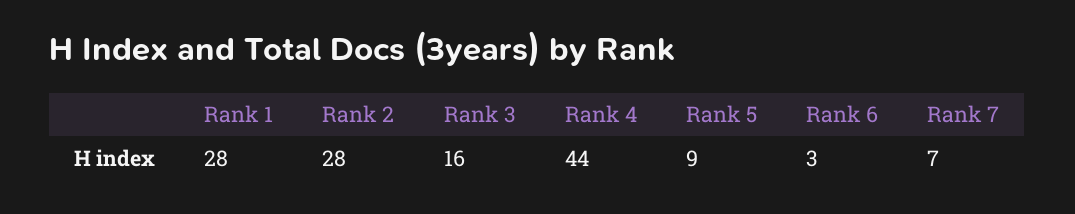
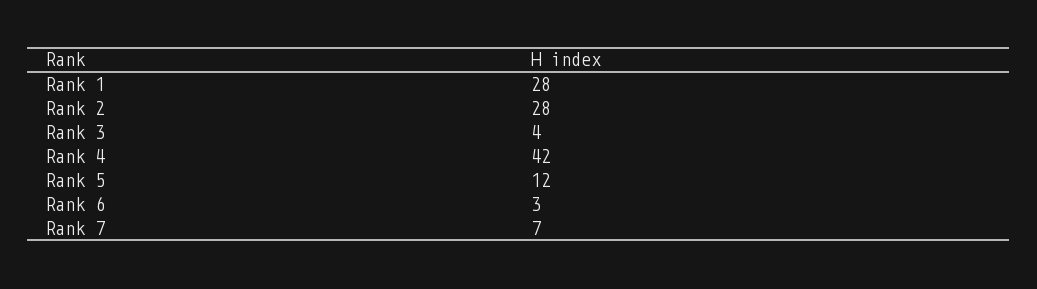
  {
    "Rank 1": 28,
    "Rank 2": 28,
-   "Rank 3": 16,
+   "Rank 3": 4,
-   "Rank 4": 44,
+   "Rank 4": 42,
-   "Rank 5": 9,
+   "Rank 5": 12,
    "Rank 6": 3,
    "Rank 7": 7
  }

